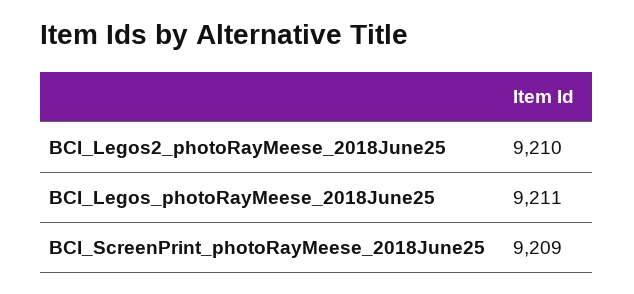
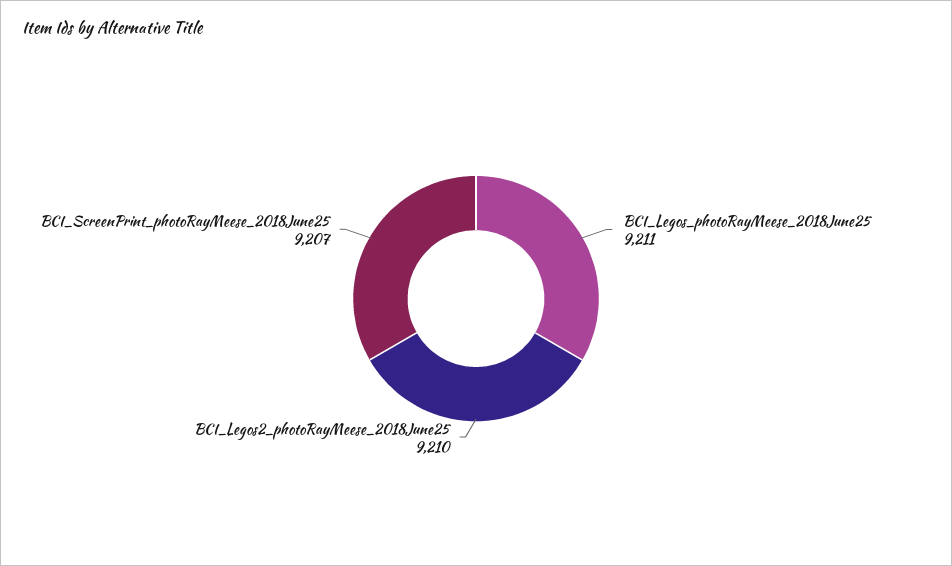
  {
    "BCI_Legos2_photoRayMeese_2018June25": 9210,
    "BCI_Legos_photoRayMeese_2018June25": 9211,
-   "BCI_ScreenPrint_photoRayMeese_2018June25": 9209
+   "BCI_ScreenPrint_photoRayMeese_2018June25": 9207
  }

